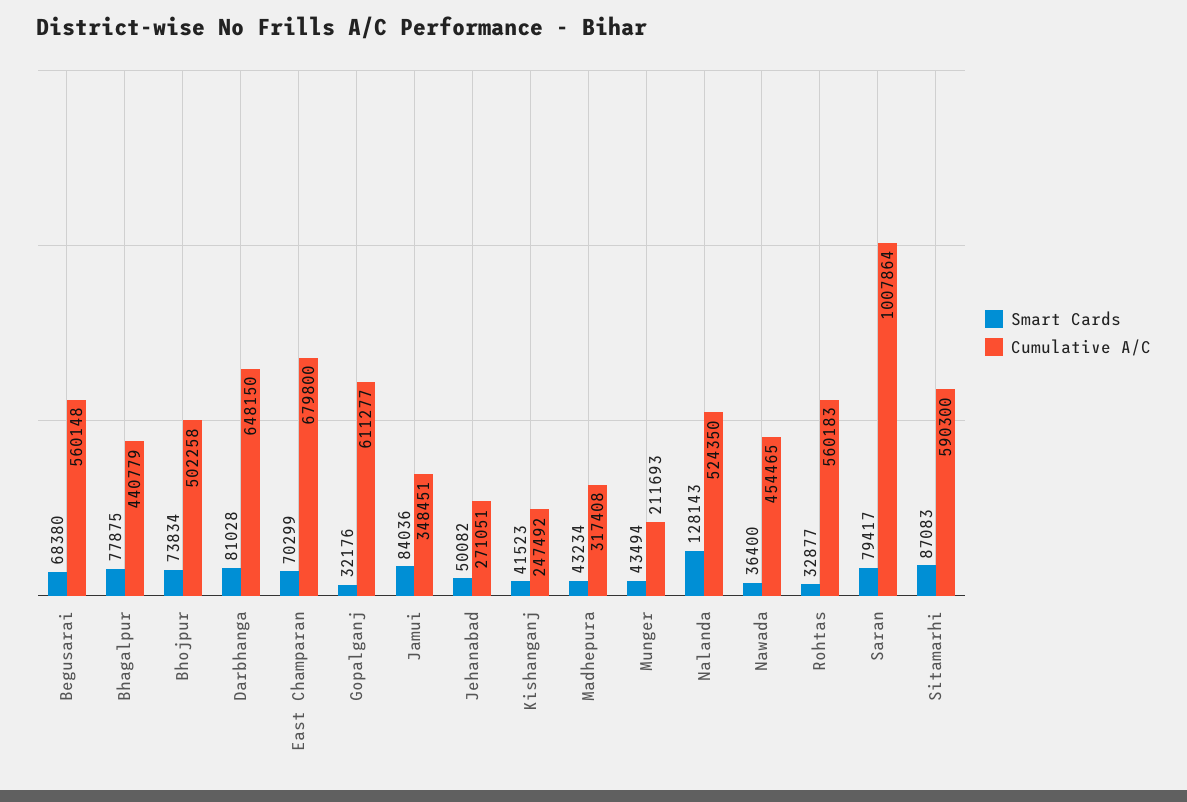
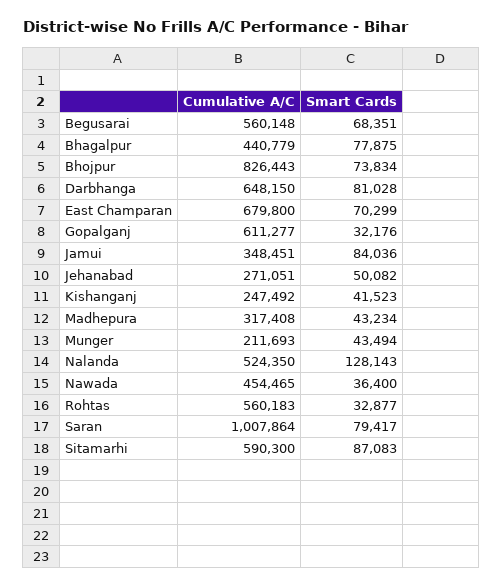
  {
    "Smart Cards": {
-     "Begusarai": 68380,
+     "Begusarai": 68351,
      "Bhagalpur": 77875,
      "Bhojpur": 73834,
      "Darbhanga": 81028,
      "East Champaran": 70299,
      "Gopalganj": 32176,
      "Jamui": 84036,
      "Jehanabad": 50082,
      "Kishanganj": 41523,
      "Madhepura": 43234,
      "Munger": 43494,
      "Nalanda": 128143,
      "Nawada": 36400,
      "Rohtas": 32877,
      "Saran": 79417,
      "Sitamarhi": 87083
    },
    "Cumulative A/C": {
      "Begusarai": 560148,
      "Bhagalpur": 440779,
-     "Bhojpur": 502258,
+     "Bhojpur": 826443,
      "Darbhanga": 648150,
      "East Champaran": 679800,
      "Gopalganj": 611277,
      "Jamui": 348451,
      "Jehanabad": 271051,
      "Kishanganj": 247492,
      "Madhepura": 317408,
      "Munger": 211693,
      "Nalanda": 524350,
      "Nawada": 454465,
      "Rohtas": 560183,
      "Saran": 1007864,
      "Sitamarhi": 590300
    }
  }

